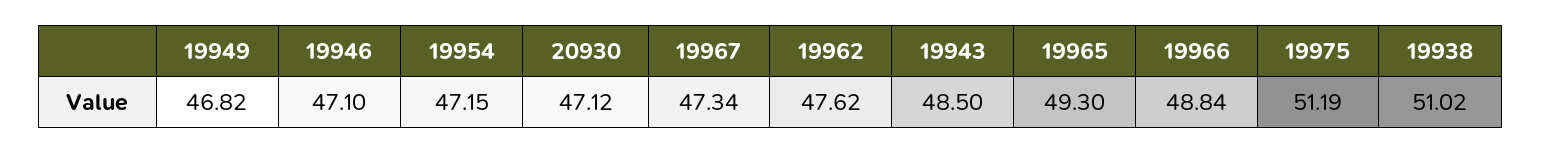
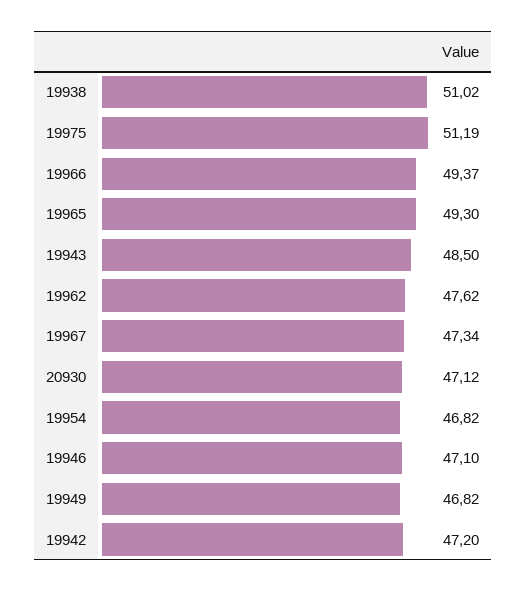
  {
    "19949": 46.82,
    "19946": 47.1,
-   "19954": 47.15,
+   "19954": 46.82,
    "20930": 47.12,
    "19967": 47.34,
    "19962": 47.62,
    "19943": 48.5,
    "19965": 49.3,
-   "19966": 48.84,
+   "19966": 49.37,
    "19975": 51.19,
-   "19938": 51.02
+   "19938": 51.02,
+   "19942": 47.2
  }

